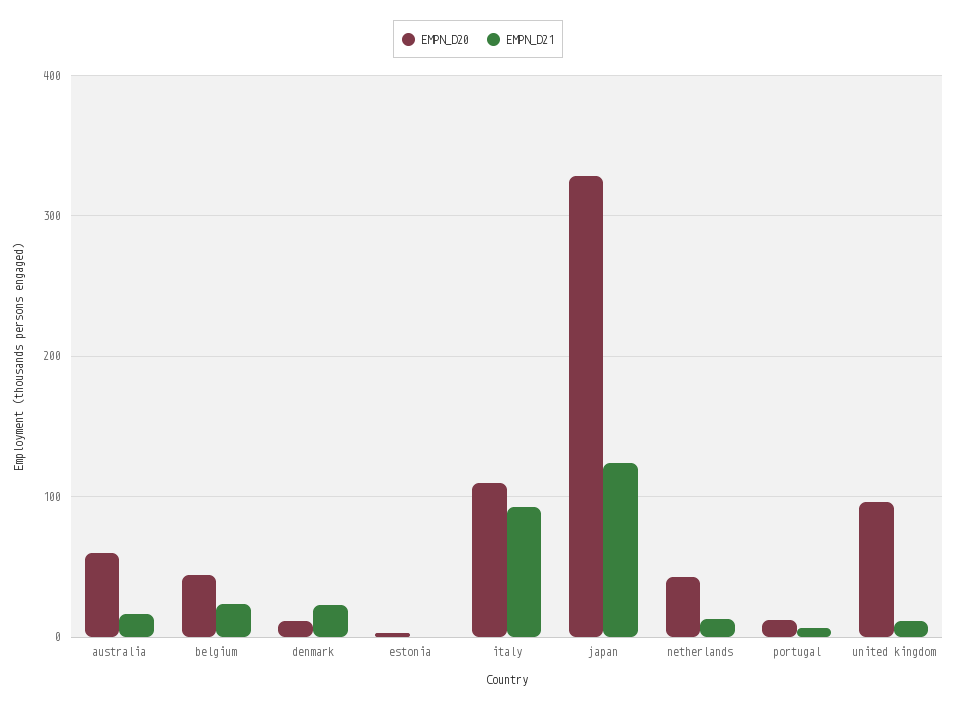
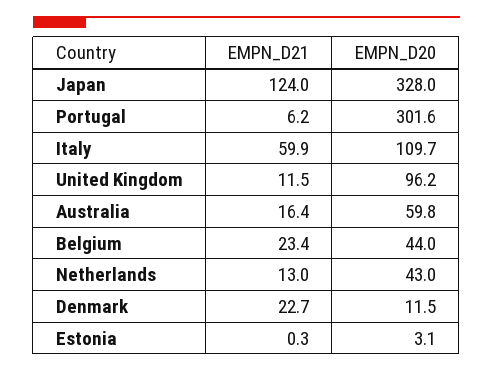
  {
    "EMPN_D20": {
      "australia": 59.8,
      "belgium": 44,
      "denmark": 11.5,
      "estonia": 3.1,
      "italy": 109.7,
      "japan": 328,
      "netherlands": 43,
-     "portugal": 10,
+     "portugal": 301.6,
      "united kingdom": 96.2
    },
    "EMPN_D21": {
      "australia": 16.4,
      "belgium": 23.4,
      "denmark": 22.7,
      "estonia": 0.3,
-     "italy": 90,
+     "italy": 59.9,
      "japan": 124,
      "netherlands": 13,
      "portugal": 6.2,
      "united kingdom": 11.5
    }
  }

